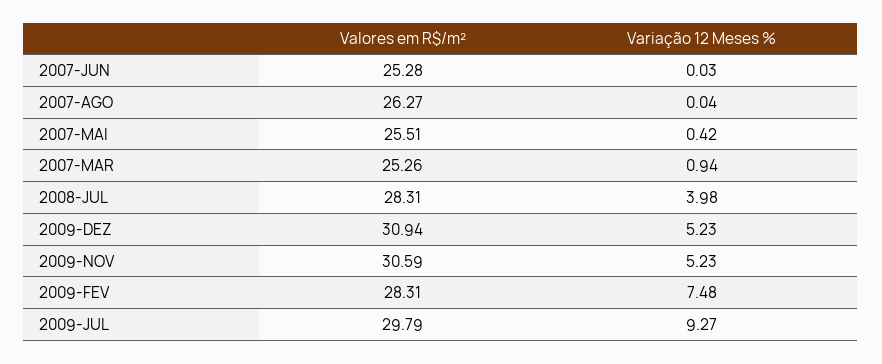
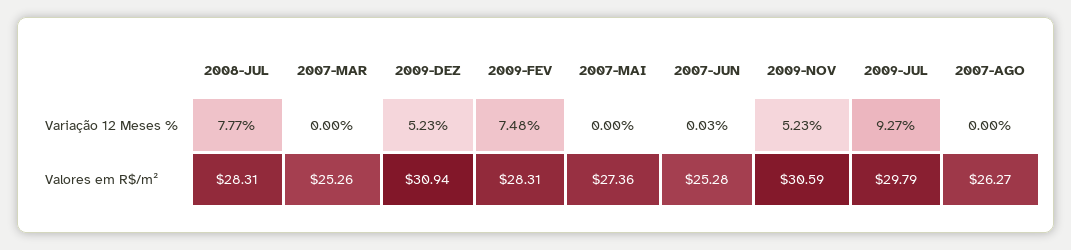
  {
    "Valores em R$/m²": {
      "2007-JUN": 25.28,
      "2007-AGO": 26.27,
-     "2007-MAI": 25.51,
+     "2007-MAI": 27.36,
      "2007-MAR": 25.26,
      "2008-JUL": 28.31,
      "2009-DEZ": 30.94,
      "2009-NOV": 30.59,
      "2009-FEV": 28.31,
      "2009-JUL": 29.79
    },
    "Variação 12 Meses %": {
      "2007-JUN": 0.03,
-     "2007-AGO": 0.04,
+     "2007-AGO": 0,
-     "2007-MAI": 0.42,
+     "2007-MAI": 0,
-     "2007-MAR": 0.94,
+     "2007-MAR": 0,
-     "2008-JUL": 3.98,
+     "2008-JUL": 7.77,
      "2009-DEZ": 5.23,
      "2009-NOV": 5.23,
      "2009-FEV": 7.48,
      "2009-JUL": 9.27
    }
  }

